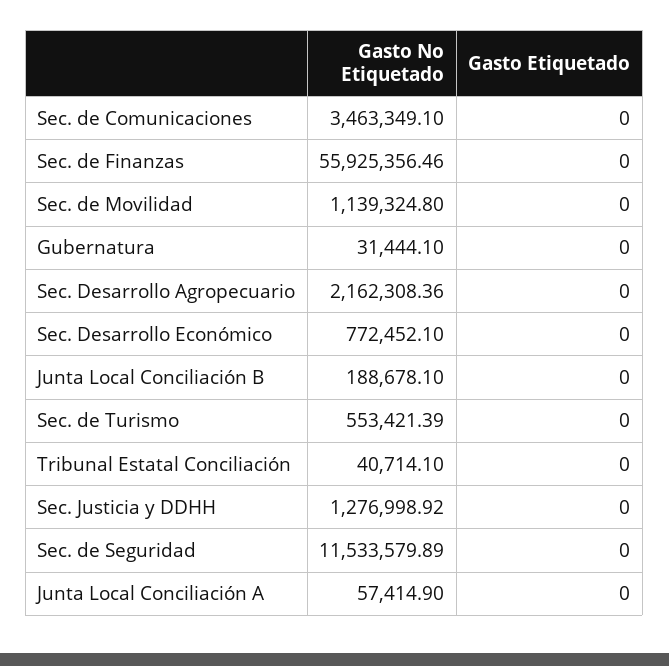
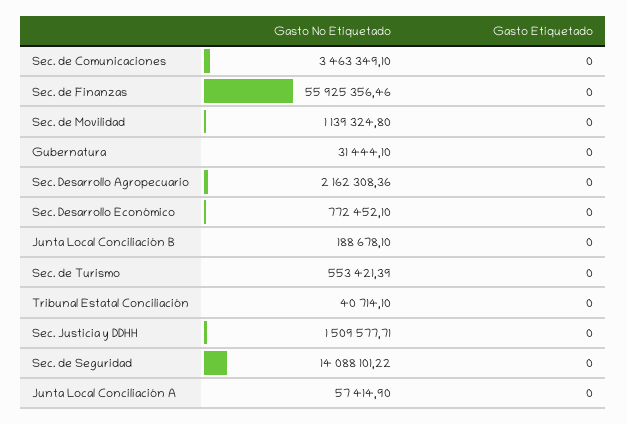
  {
    "Gasto No Etiquetado": {
      "Sec. de Comunicaciones": 3463349.1,
      "Sec. de Finanzas": 55925356.46,
      "Sec. de Movilidad": 1139324.8,
      "Gubernatura": 31444.1,
      "Sec. Desarrollo Agropecuario": 2162308.36,
      "Sec. Desarrollo Económico": 772452.1,
      "Junta Local Conciliación B": 188678.1,
      "Sec. de Turismo": 553421.39,
      "Tribunal Estatal Conciliación": 40714.1,
-     "Sec. Justicia y DDHH": 1276998.92,
+     "Sec. Justicia y DDHH": 1509577.71,
-     "Sec. de Seguridad": 11533579.89,
+     "Sec. de Seguridad": 14088101.22,
      "Junta Local Conciliación A": 57414.9
    },
    "Gasto Etiquetado": {
      "Sec. de Comunicaciones": 0,
      "Sec. de Finanzas": 0,
      "Sec. de Movilidad": 0,
      "Gubernatura": 0,
      "Sec. Desarrollo Agropecuario": 0,
      "Sec. Desarrollo Económico": 0,
      "Junta Local Conciliación B": 0,
      "Sec. de Turismo": 0,
      "Tribunal Estatal Conciliación": 0,
      "Sec. Justicia y DDHH": 0,
      "Sec. de Seguridad": 0,
      "Junta Local Conciliación A": 0
    }
  }

